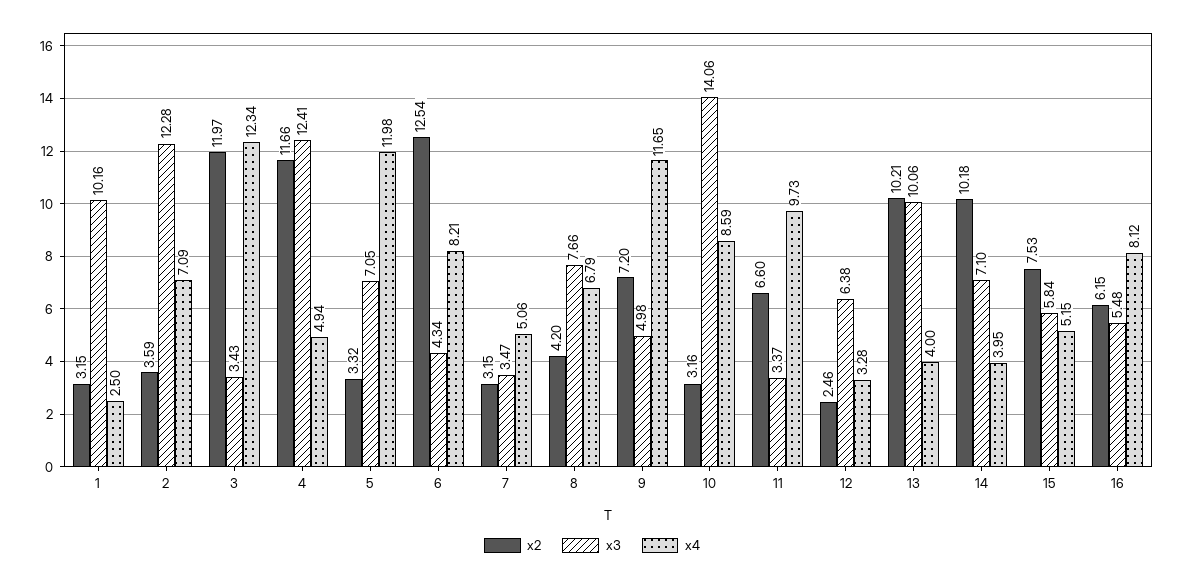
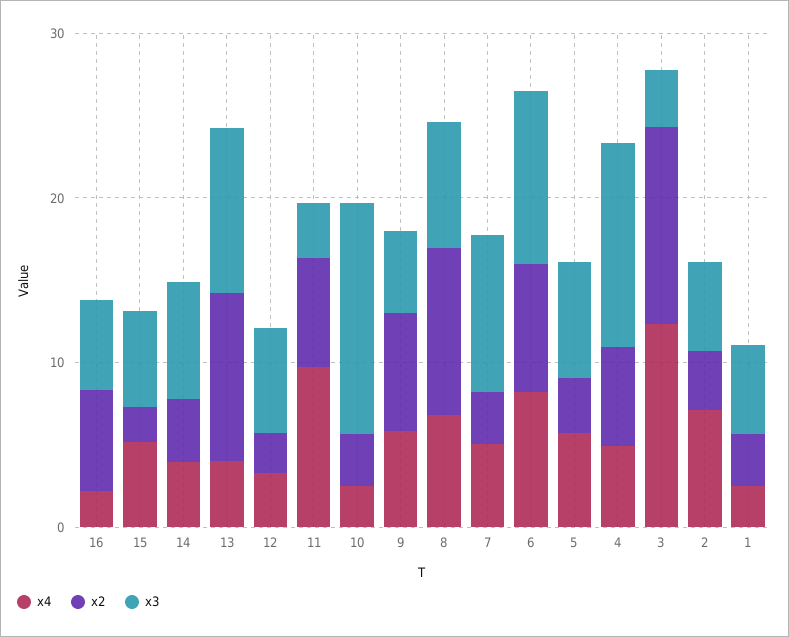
  {
    "x2": {
      "1": 3.15,
      "2": 3.59,
      "3": 11.97,
-     "4": 11.66,
+     "4": 6,
      "5": 3.32,
-     "6": 12.54,
+     "6": 8,
      "7": 3.15,
-     "8": 4.2,
+     "8": 10,
      "9": 7.2,
      "10": 3.16,
      "11": 6.6,
      "12": 2.46,
      "13": 10.21,
-     "14": 10.18,
+     "14": 4,
-     "15": 7.53,
+     "15": 2,
      "16": 6.15
    },
    "x3": {
-     "1": 10.16,
+     "1": 6,
-     "2": 12.28,
+     "2": 6,
      "3": 3.43,
      "4": 12.41,
      "5": 7.05,
-     "6": 4.34,
+     "6": 10,
-     "7": 3.47,
+     "7": 10,
      "8": 7.66,
      "9": 4.98,
      "10": 14.06,
      "11": 3.37,
      "12": 6.38,
      "13": 10.06,
      "14": 7.1,
      "15": 5.84,
      "16": 5.48
    },
    "x4": {
      "1": 2.5,
      "2": 7.09,
      "3": 12.34,
      "4": 4.94,
-     "5": 11.98,
+     "5": 6,
      "6": 8.21,
      "7": 5.06,
      "8": 6.79,
-     "9": 11.65,
+     "9": 6,
-     "10": 8.59,
+     "10": 2,
      "11": 9.73,
      "12": 3.28,
      "13": 4,
      "14": 3.95,
      "15": 5.15,
-     "16": 8.12
+     "16": 2
    }
  }

